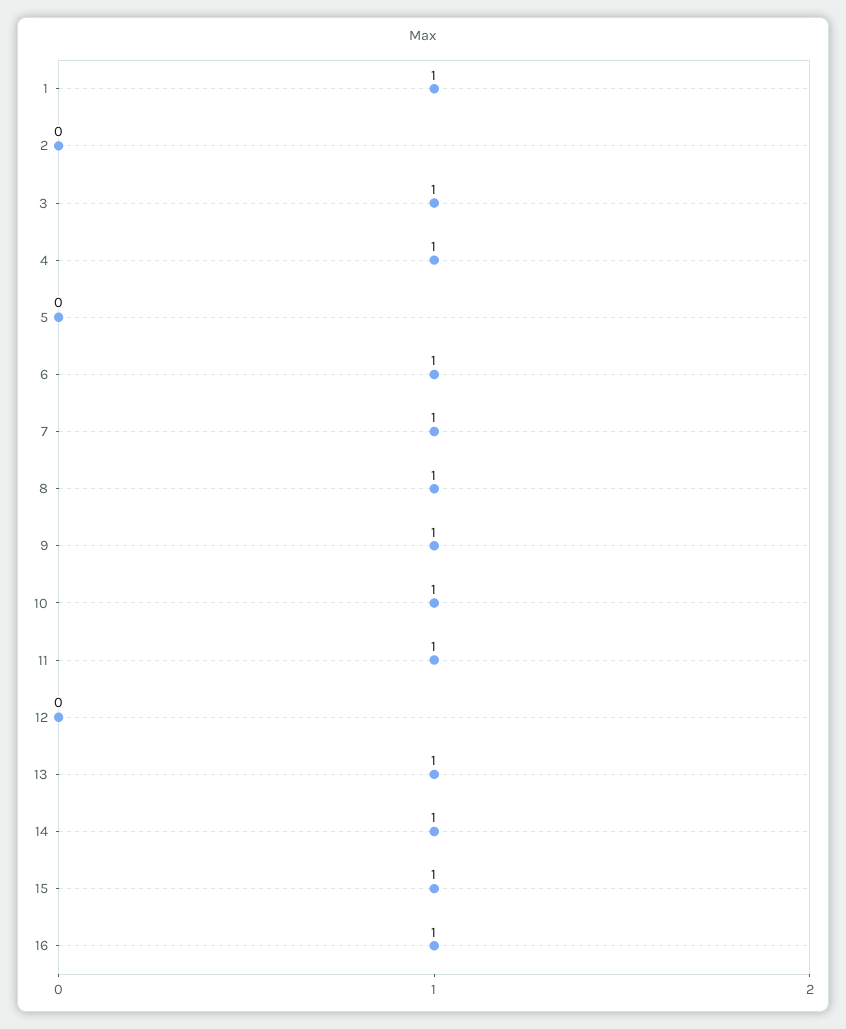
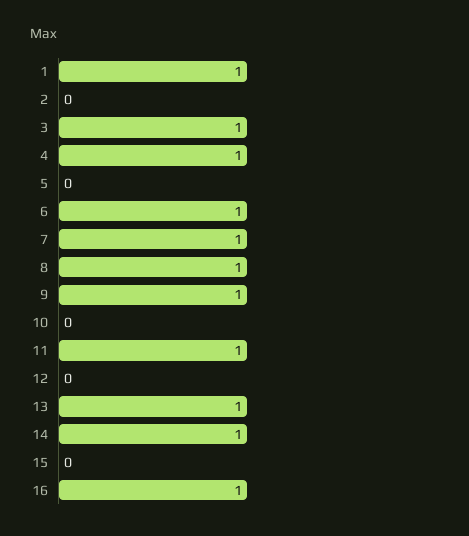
  {
    "1": 1,
    "2": 0,
    "3": 1,
    "4": 1,
    "5": 0,
    "6": 1,
    "7": 1,
    "8": 1,
    "9": 1,
-   "10": 1,
+   "10": 0,
    "11": 1,
    "12": 0,
    "13": 1,
    "14": 1,
-   "15": 1,
+   "15": 0,
    "16": 1
  }

